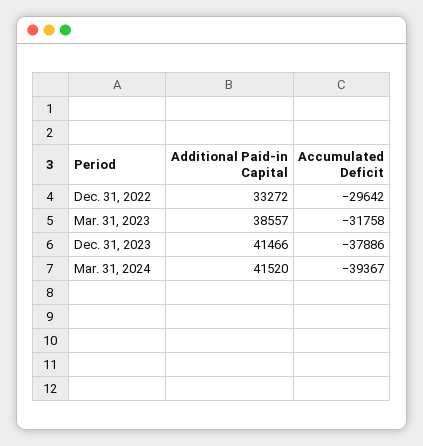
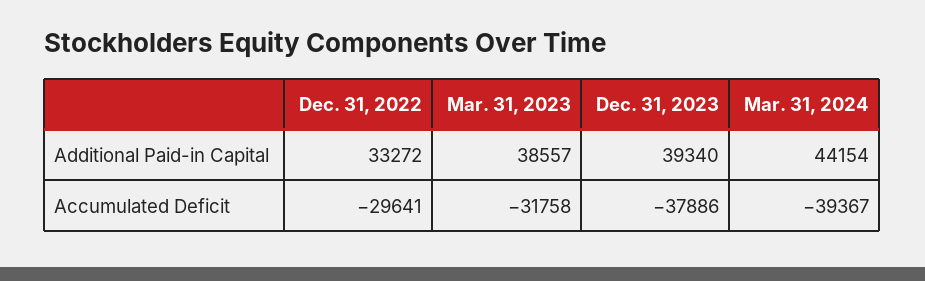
  {
    "Additional Paid-in Capital": {
      "Dec. 31, 2022": 33272,
      "Mar. 31, 2023": 38557,
-     "Dec. 31, 2023": 41466,
+     "Dec. 31, 2023": 39340,
-     "Mar. 31, 2024": 41520
+     "Mar. 31, 2024": 44154
    },
    "Accumulated Deficit": {
-     "Dec. 31, 2022": -29642,
+     "Dec. 31, 2022": -29641,
      "Mar. 31, 2023": -31758,
      "Dec. 31, 2023": -37886,
      "Mar. 31, 2024": -39367
    }
  }

